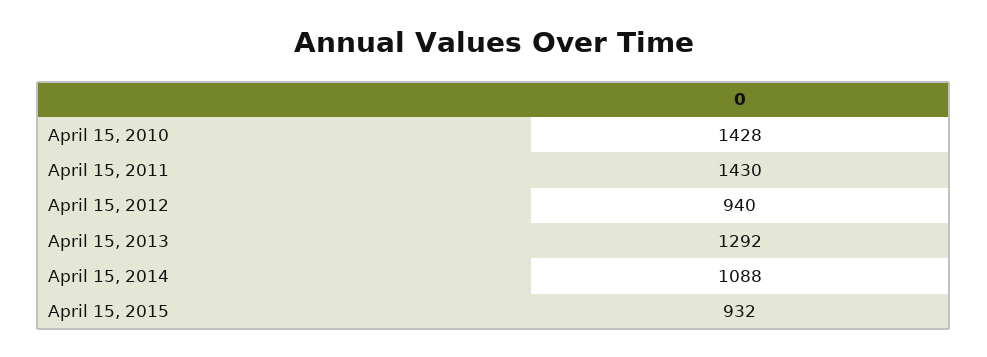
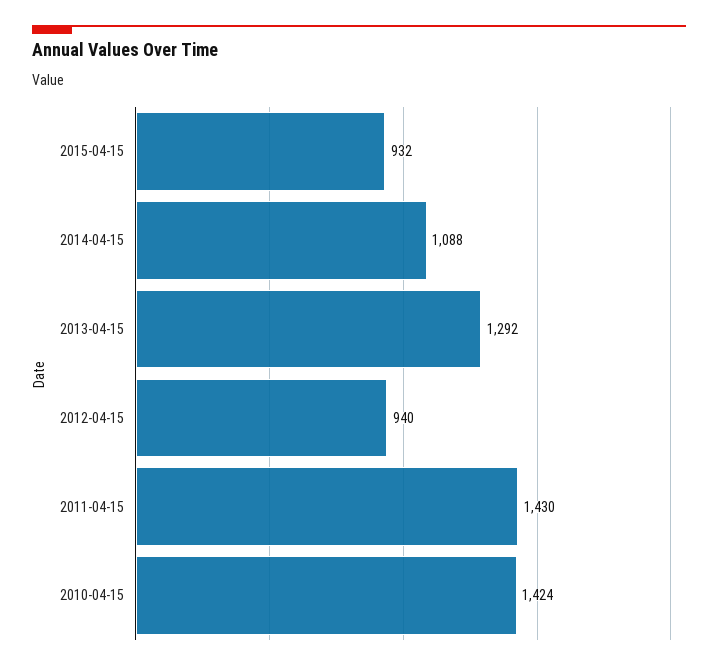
  {
-   "April 15, 2010": 1428,
+   "April 15, 2010": 1424,
    "April 15, 2011": 1430,
    "April 15, 2012": 940,
    "April 15, 2013": 1292,
    "April 15, 2014": 1088,
    "April 15, 2015": 932
  }

